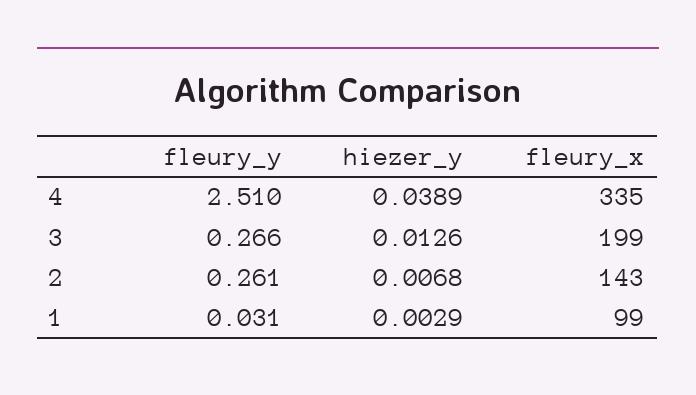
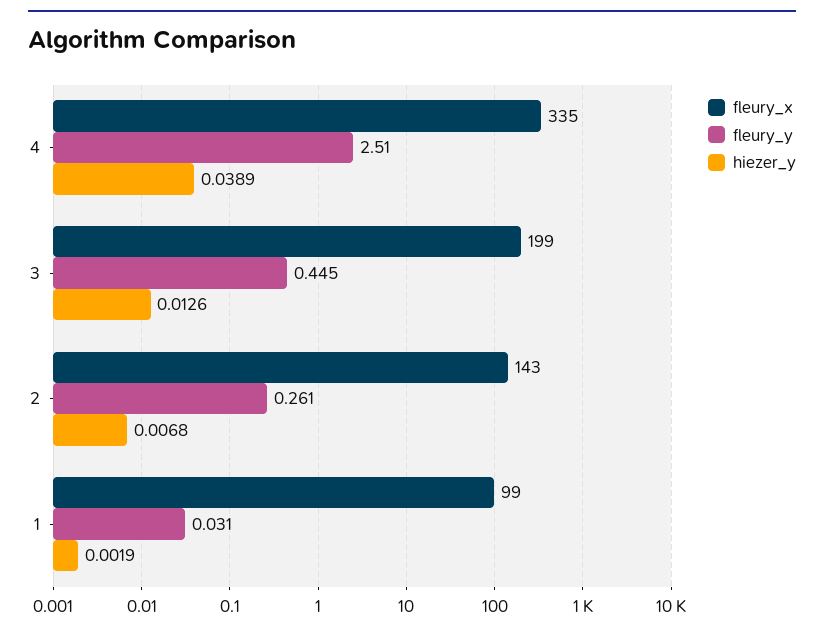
  {
    "fleury_y": {
      "4": 2.51,
-     "3": 0.266,
+     "3": 0.445,
      "2": 0.261,
      "1": 0.031
    },
    "hiezer_y": {
      "4": 0.0389,
      "3": 0.0126,
      "2": 0.0068,
-     "1": 0.0029
+     "1": 0.0019
    },
    "fleury_x": {
      "4": 335,
      "3": 199,
      "2": 143,
      "1": 99
    }
  }

